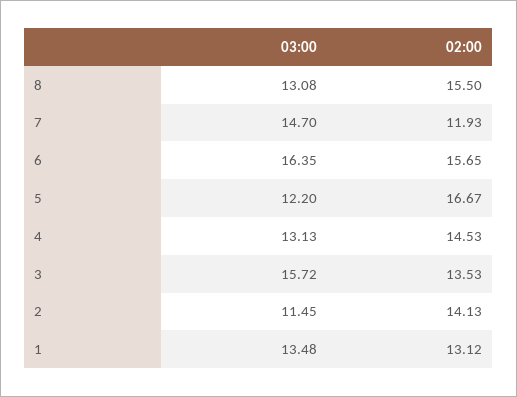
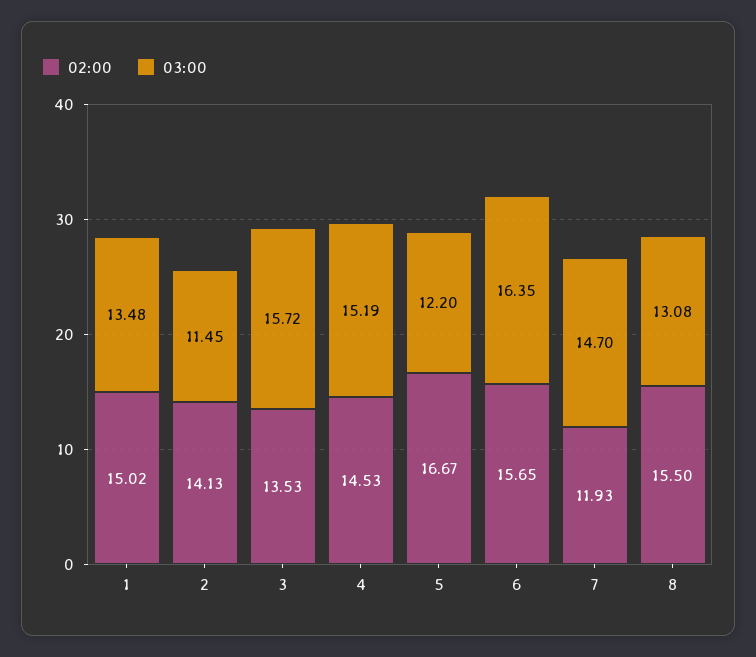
  {
    "03:00": {
      "8": 13.08,
      "7": 14.7,
      "6": 16.35,
      "5": 12.2,
-     "4": 13.13,
+     "4": 15.19,
      "3": 15.72,
      "2": 11.45,
      "1": 13.48
    },
    "02:00": {
      "8": 15.5,
      "7": 11.93,
      "6": 15.65,
      "5": 16.67,
      "4": 14.53,
      "3": 13.53,
      "2": 14.13,
-     "1": 13.12
+     "1": 15.02
    }
  }

